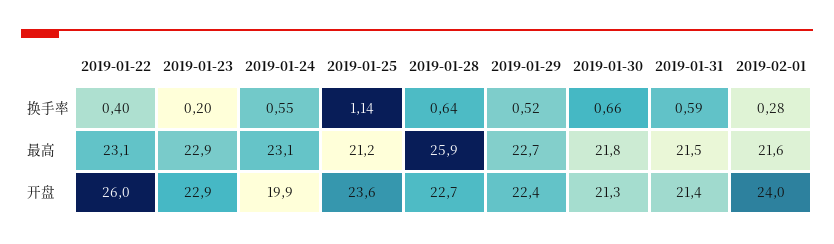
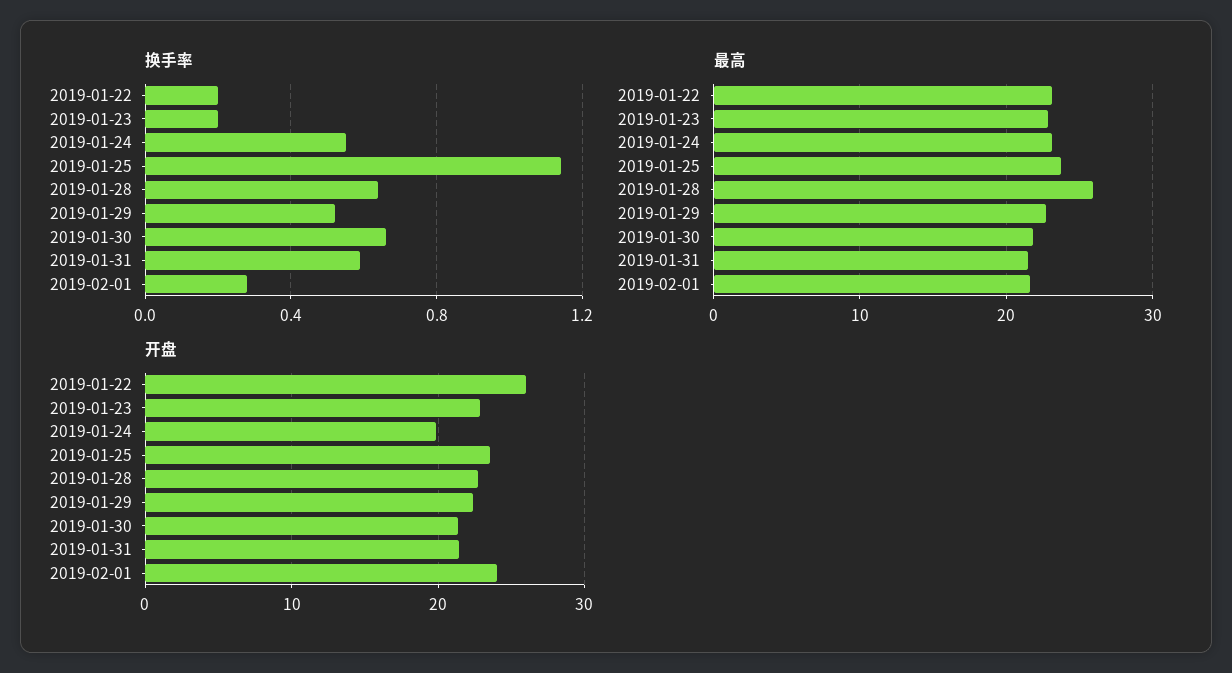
  {
    "换手率": {
-     "2019-01-22": 0.4,
+     "2019-01-22": 0.2,
      "2019-01-23": 0.2,
      "2019-01-24": 0.55,
      "2019-01-25": 1.14,
      "2019-01-28": 0.64,
      "2019-01-29": 0.52,
      "2019-01-30": 0.66,
      "2019-01-31": 0.59,
      "2019-02-01": 0.28
    },
    "最高": {
      "2019-01-22": 23.1,
      "2019-01-23": 22.9,
      "2019-01-24": 23.1,
-     "2019-01-25": 21.2,
+     "2019-01-25": 24,
      "2019-01-28": 25.9,
      "2019-01-29": 22.7,
      "2019-01-30": 21.8,
      "2019-01-31": 21.5,
      "2019-02-01": 21.6
    },
    "开盘": {
      "2019-01-22": 26,
      "2019-01-23": 22.9,
      "2019-01-24": 19.9,
      "2019-01-25": 23.6,
      "2019-01-28": 22.7,
      "2019-01-29": 22.4,
      "2019-01-30": 21.3,
      "2019-01-31": 21.4,
      "2019-02-01": 24
    }
  }

